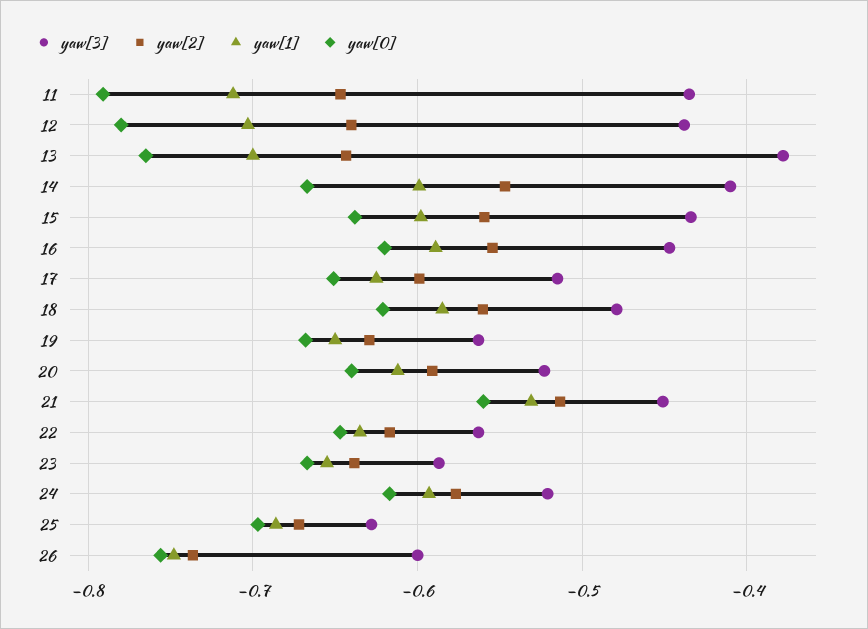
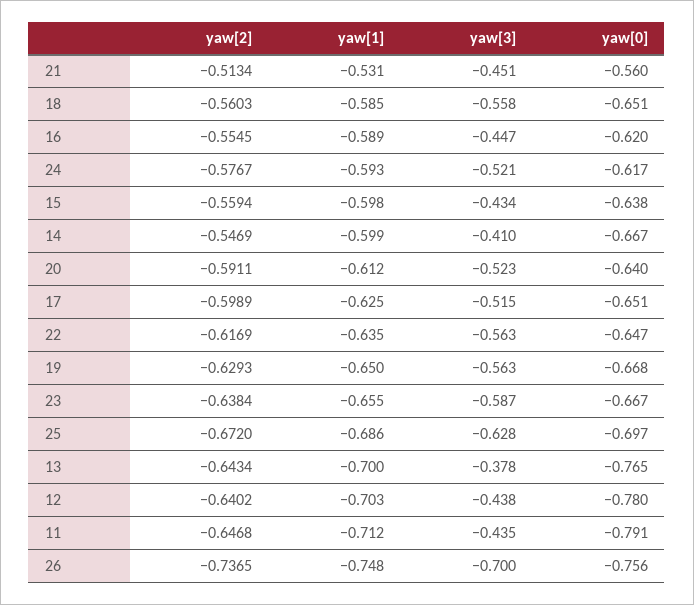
  {
    "yaw[3]": {
      "11": -0.435,
      "12": -0.438,
      "13": -0.378,
      "14": -0.41,
      "15": -0.434,
      "16": -0.447,
      "17": -0.515,
-     "18": -0.48,
+     "18": -0.558,
      "19": -0.563,
      "20": -0.523,
      "21": -0.451,
      "22": -0.563,
      "23": -0.587,
      "24": -0.521,
      "25": -0.628,
-     "26": -0.6
+     "26": -0.7
    },
    "yaw[2]": {
      "11": -0.6468,
      "12": -0.6402,
      "13": -0.6434,
      "14": -0.5469,
      "15": -0.5594,
      "16": -0.5545,
      "17": -0.5989,
      "18": -0.5603,
      "19": -0.6293,
      "20": -0.5911,
      "21": -0.5134,
      "22": -0.6169,
      "23": -0.6384,
      "24": -0.5767,
      "25": -0.672,
      "26": -0.7365
    },
    "yaw[1]": {
      "11": -0.712,
      "12": -0.703,
      "13": -0.7,
      "14": -0.599,
      "15": -0.598,
      "16": -0.589,
      "17": -0.625,
      "18": -0.585,
      "19": -0.65,
      "20": -0.612,
      "21": -0.531,
      "22": -0.635,
      "23": -0.655,
      "24": -0.593,
      "25": -0.686,
      "26": -0.748
    },
    "yaw[0]": {
      "11": -0.791,
      "12": -0.78,
      "13": -0.765,
      "14": -0.667,
      "15": -0.638,
      "16": -0.62,
      "17": -0.651,
-     "18": -0.62,
+     "18": -0.651,
      "19": -0.668,
      "20": -0.64,
      "21": -0.56,
      "22": -0.647,
      "23": -0.667,
      "24": -0.617,
      "25": -0.697,
      "26": -0.756
    }
  }

